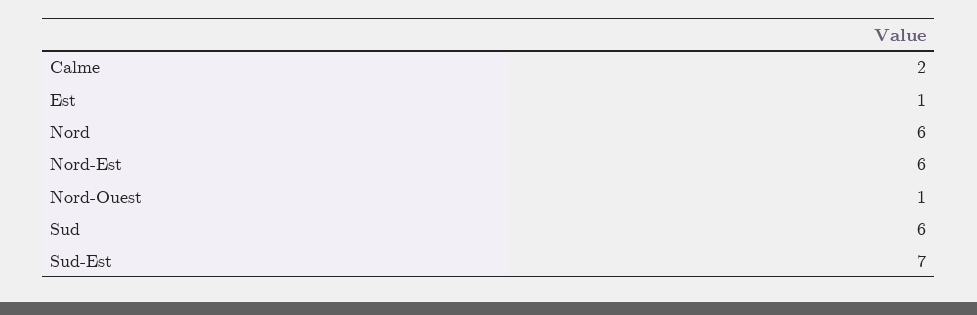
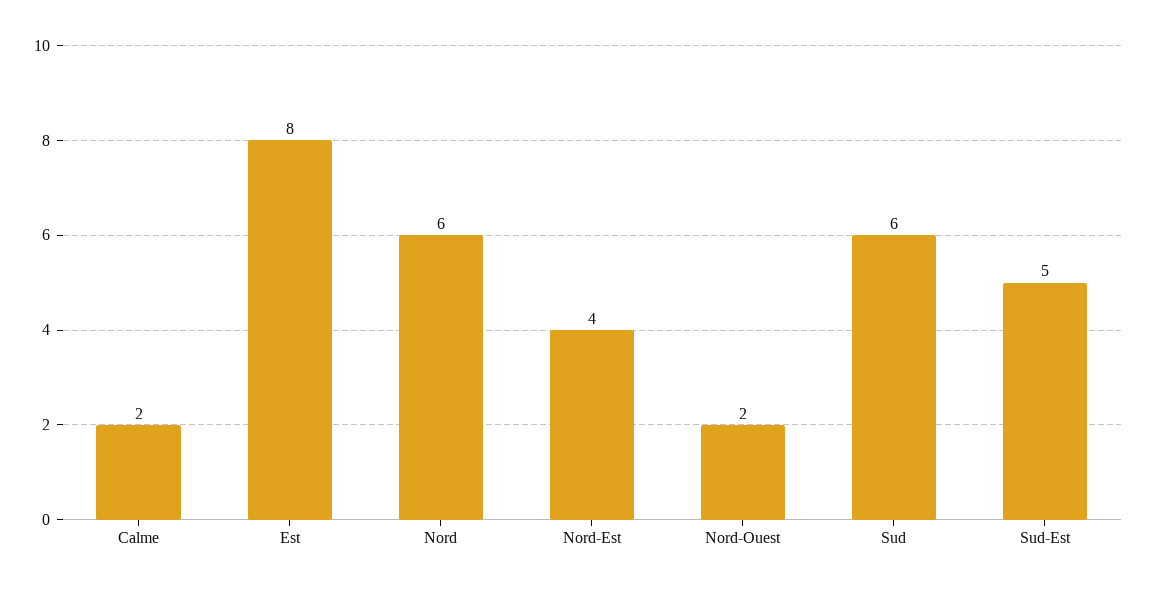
  {
    "Calme": 2,
-   "Est": 1,
+   "Est": 8,
    "Nord": 6,
-   "Nord-Est": 6,
+   "Nord-Est": 4,
-   "Nord-Ouest": 1,
+   "Nord-Ouest": 2,
    "Sud": 6,
-   "Sud-Est": 7
+   "Sud-Est": 5
  }

